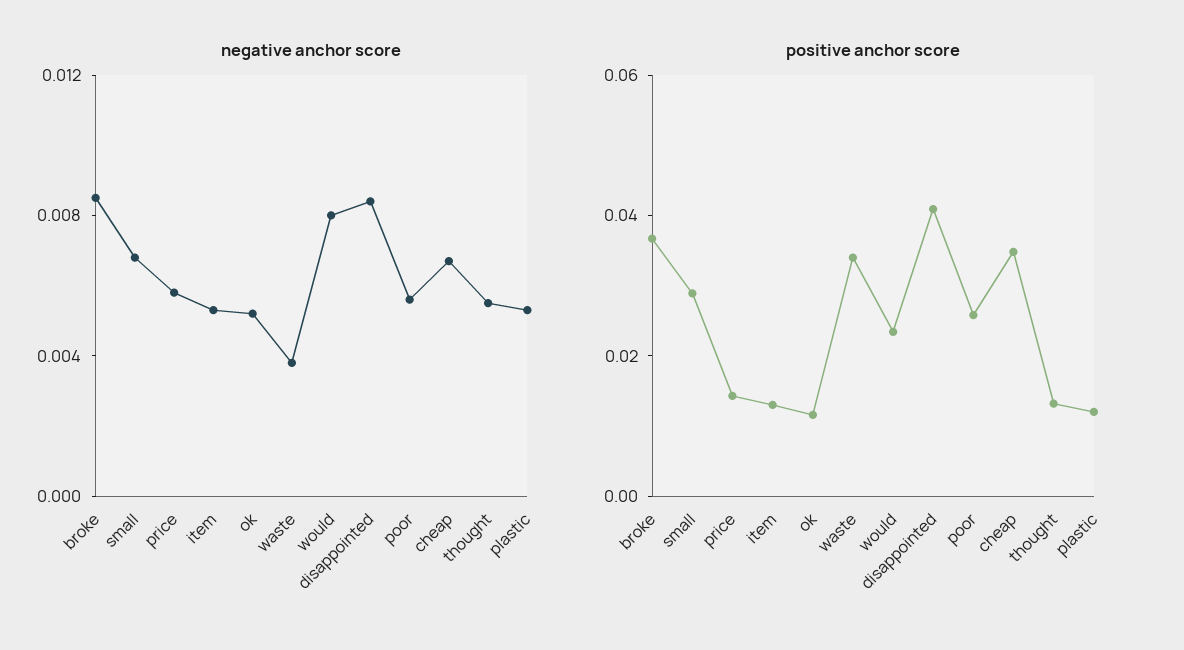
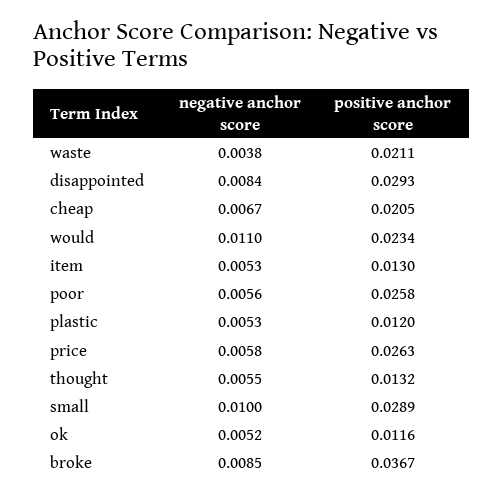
  {
    "negative anchor score": {
      "broke": 0.0085,
-     "small": 0.007,
+     "small": 0.01,
      "price": 0.0058,
      "item": 0.0053,
      "ok": 0.0052,
      "waste": 0.0038,
-     "would": 0.008,
+     "would": 0.011,
      "disappointed": 0.0084,
      "poor": 0.0056,
      "cheap": 0.0067,
      "thought": 0.0055,
      "plastic": 0.0053
    },
    "positive anchor score": {
      "broke": 0.0367,
      "small": 0.0289,
-     "price": 0.015,
+     "price": 0.0263,
      "item": 0.013,
      "ok": 0.0116,
-     "waste": 0.035,
+     "waste": 0.0211,
      "would": 0.0234,
-     "disappointed": 0.04,
+     "disappointed": 0.0293,
      "poor": 0.0258,
-     "cheap": 0.035,
+     "cheap": 0.0205,
      "thought": 0.0132,
      "plastic": 0.012
    }
  }

